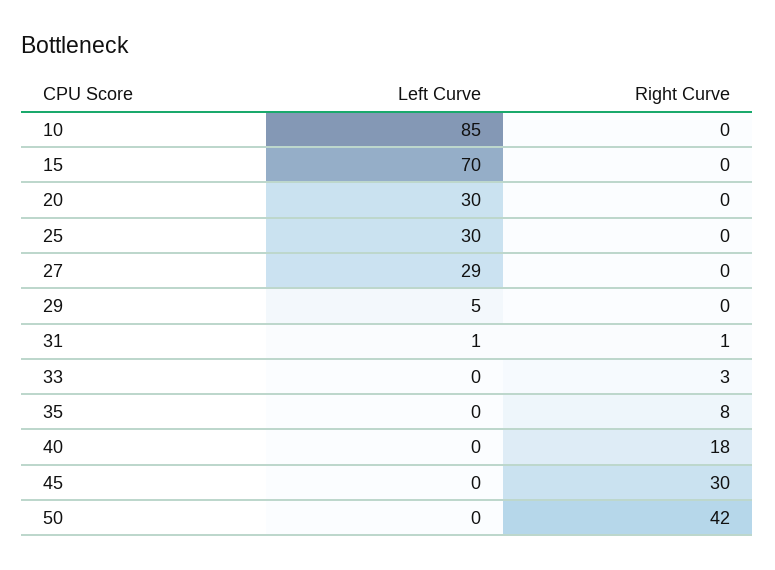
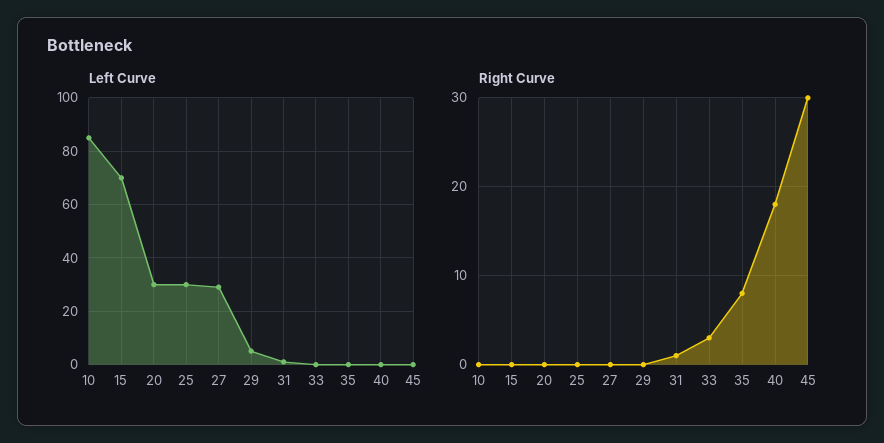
  {
    "Left Curve": {
      "10": 85,
      "15": 70,
      "20": 30,
      "25": 30,
      "27": 29,
      "29": 5,
      "31": 1,
      "33": 0,
      "35": 0,
      "40": 0,
-     "45": 0,
+     "45": 0
-     "50": 0
    },
    "Right Curve": {
      "10": 0,
      "15": 0,
      "20": 0,
      "25": 0,
      "27": 0,
      "29": 0,
      "31": 1,
      "33": 3,
      "35": 8,
      "40": 18,
-     "45": 30,
+     "45": 30
-     "50": 42
    }
  }

